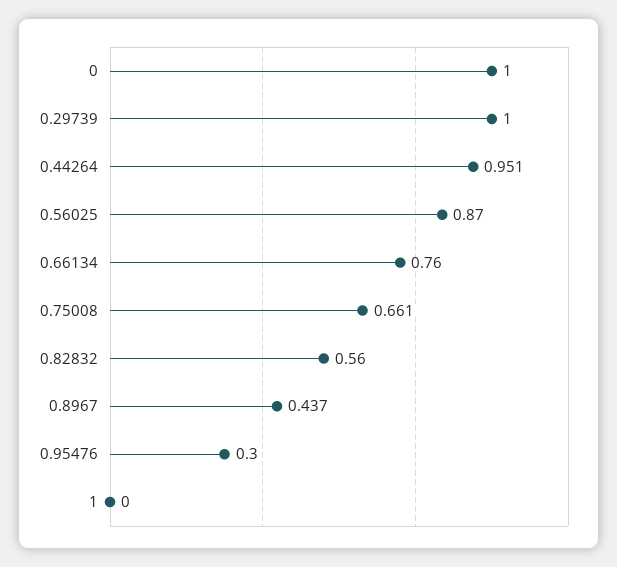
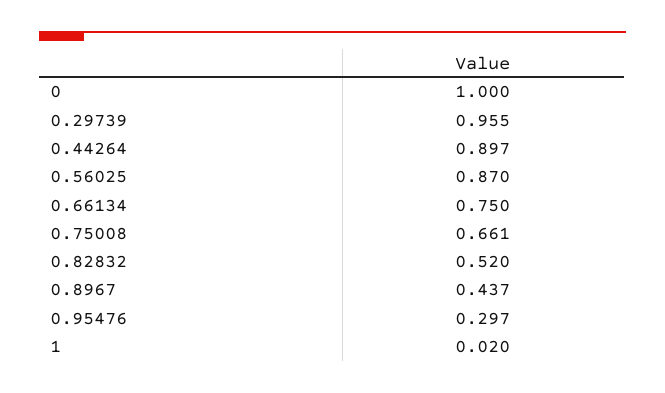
  {
    "0": 1,
-   "0.29739": 1,
+   "0.29739": 0.955,
-   "0.44264": 0.951,
+   "0.44264": 0.897,
    "0.56025": 0.87,
-   "0.66134": 0.76,
+   "0.66134": 0.75,
    "0.75008": 0.661,
-   "0.82832": 0.56,
+   "0.82832": 0.52,
    "0.8967": 0.437,
-   "0.95476": 0.3,
+   "0.95476": 0.297,
-   "1": 0
+   "1": 0.02
  }

